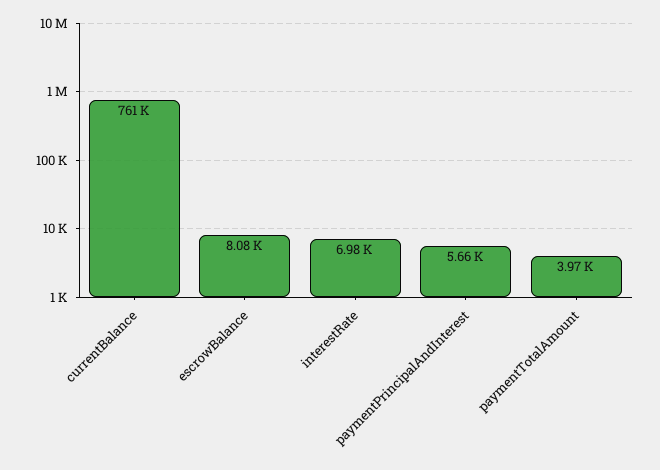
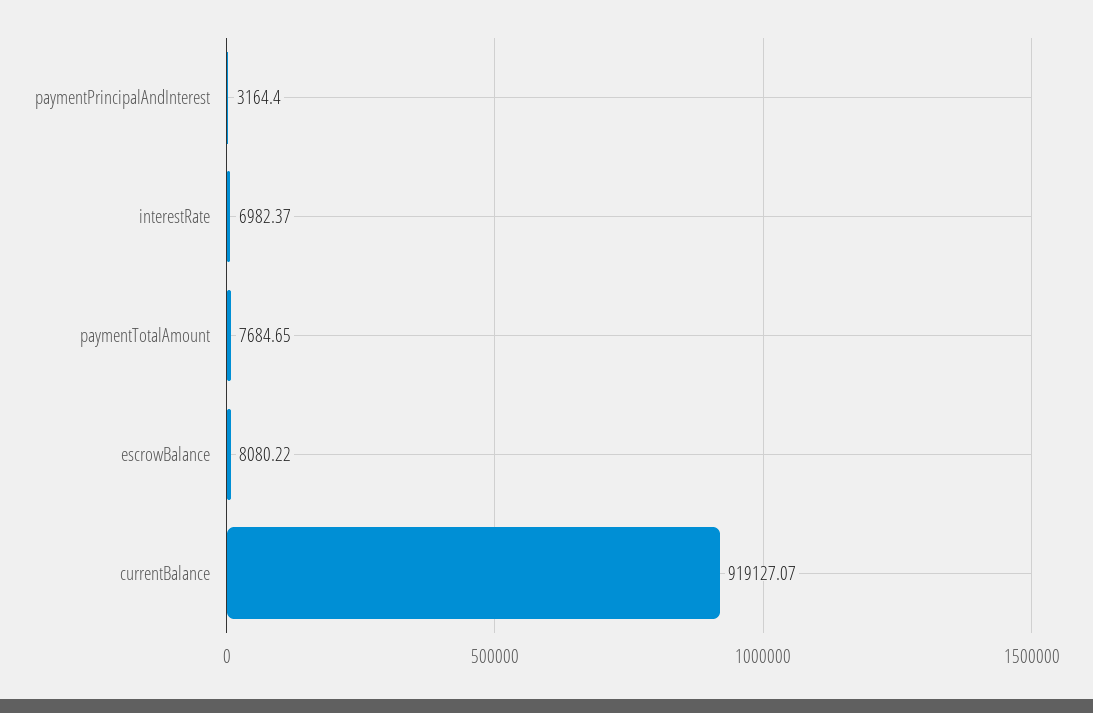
  {
-   "currentBalance": 761000,
+   "currentBalance": 919127.07,
    "escrowBalance": 8080.22,
    "interestRate": 6982.37,
-   "paymentPrincipalAndInterest": 5660,
+   "paymentPrincipalAndInterest": 3164.4,
-   "paymentTotalAmount": 3970
+   "paymentTotalAmount": 7684.65
  }

